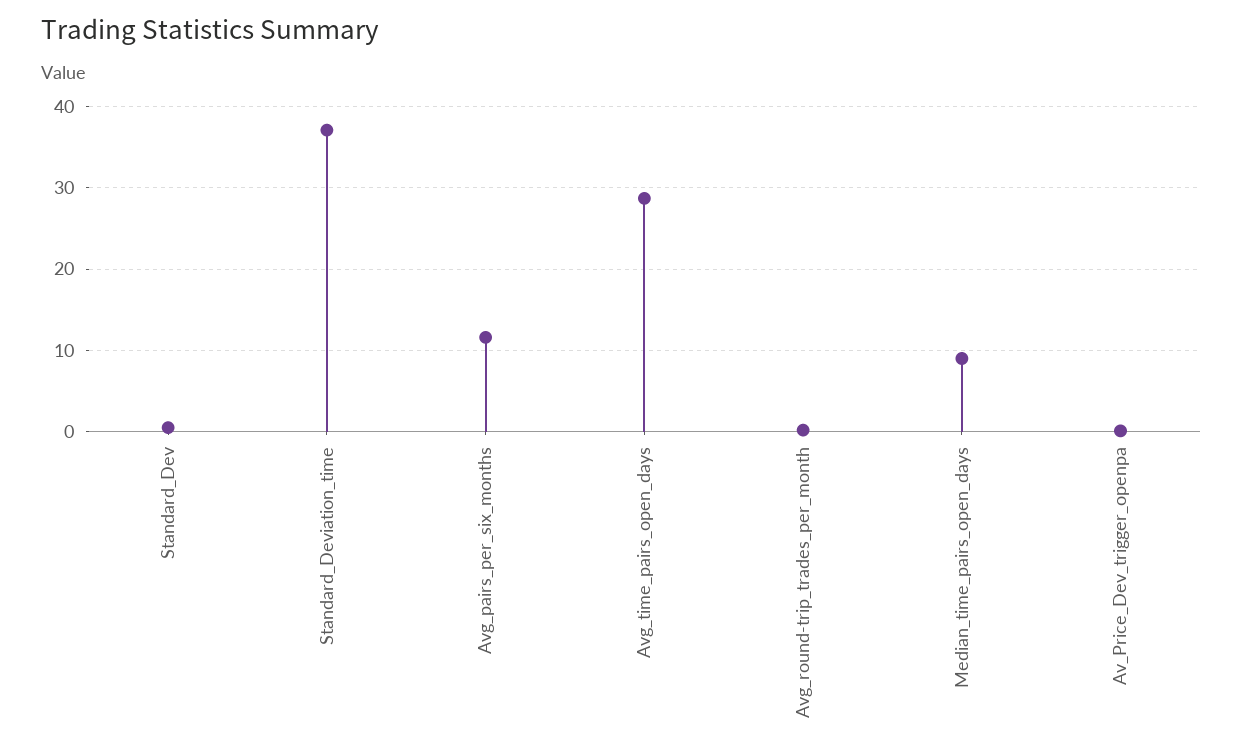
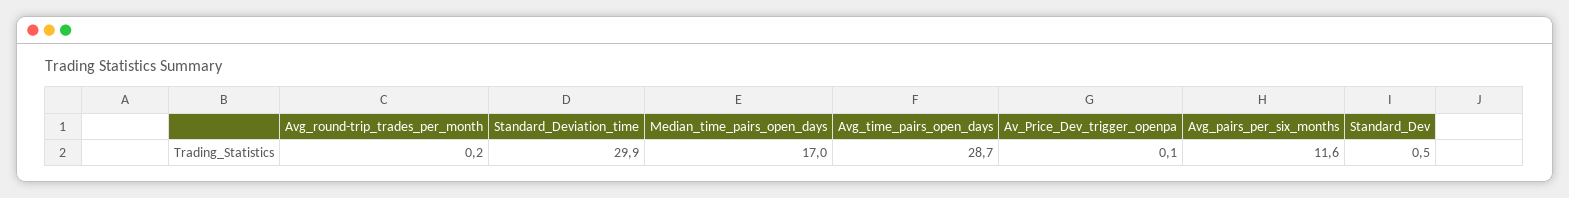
  {
    "Standard_Dev": 0.5,
-   "Standard_Deviation_time": 37,
+   "Standard_Deviation_time": 29.9,
    "Avg_pairs_per_six_months": 11.6,
    "Avg_time_pairs_open_days": 28.7,
    "Avg_round-trip_trades_per_month": 0.2,
-   "Median_time_pairs_open_days": 9,
+   "Median_time_pairs_open_days": 17,
    "Av_Price_Dev_trigger_openpa": 0.1
  }

